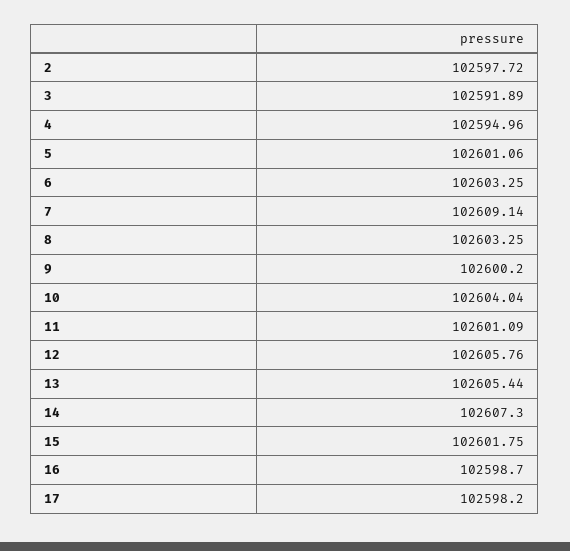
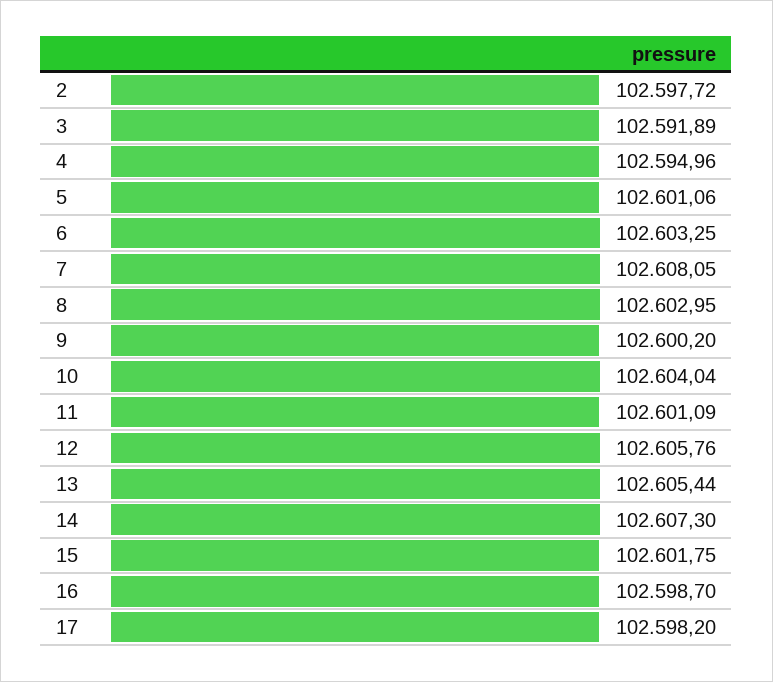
  {
    "2": 102597.72,
    "3": 102591.89,
    "4": 102594.96,
    "5": 102601.06,
    "6": 102603.25,
-   "7": 102609.14,
+   "7": 102608.05,
-   "8": 102603.25,
+   "8": 102602.95,
    "9": 102600.2,
    "10": 102604.04,
    "11": 102601.09,
    "12": 102605.76,
    "13": 102605.44,
    "14": 102607.3,
    "15": 102601.75,
    "16": 102598.7,
    "17": 102598.2
  }

